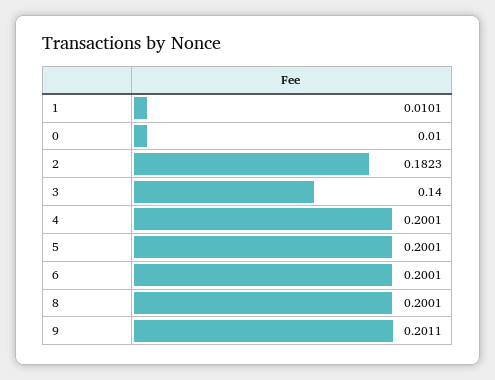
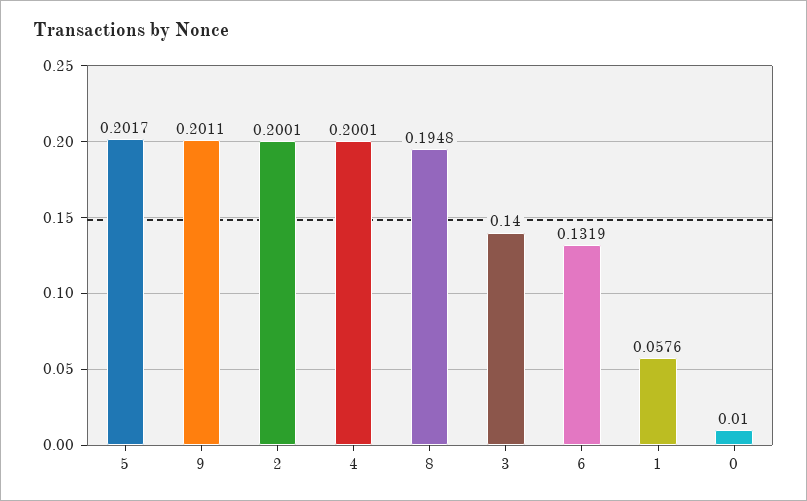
  {
-   "1": 0.0101,
+   "1": 0.0576,
    "0": 0.01,
-   "2": 0.1823,
+   "2": 0.2001,
    "3": 0.14,
    "4": 0.2001,
-   "5": 0.2001,
+   "5": 0.2017,
-   "6": 0.2001,
+   "6": 0.1319,
-   "8": 0.2001,
+   "8": 0.1948,
    "9": 0.2011
  }

